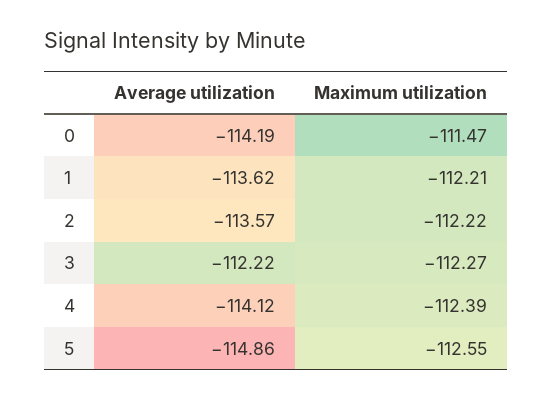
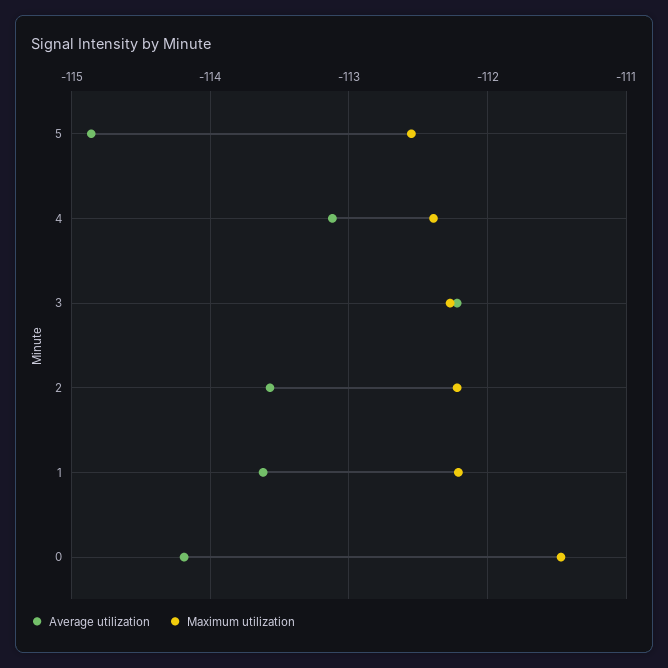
  {
    "Average utilization": {
      "0": -114.19,
      "1": -113.62,
      "2": -113.57,
      "3": -112.22,
-     "4": -114.12,
+     "4": -113.1,
      "5": -114.86
    },
    "Maximum utilization": {
      "0": -111.47,
      "1": -112.21,
      "2": -112.22,
      "3": -112.27,
      "4": -112.39,
      "5": -112.55
    }
  }

